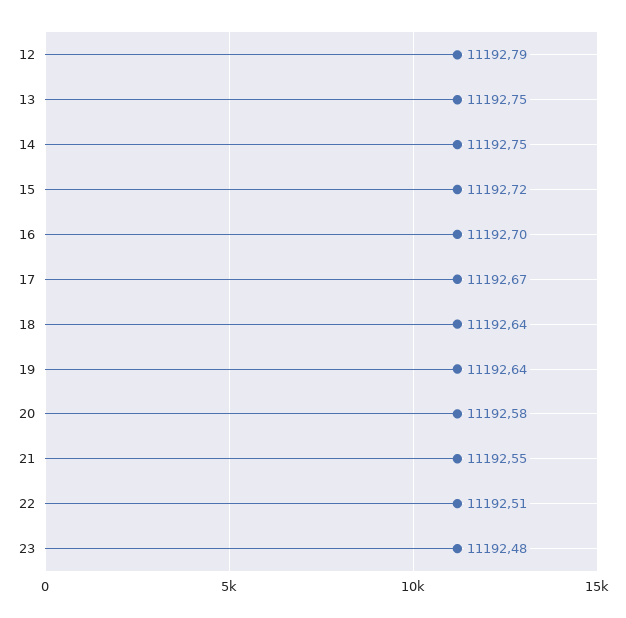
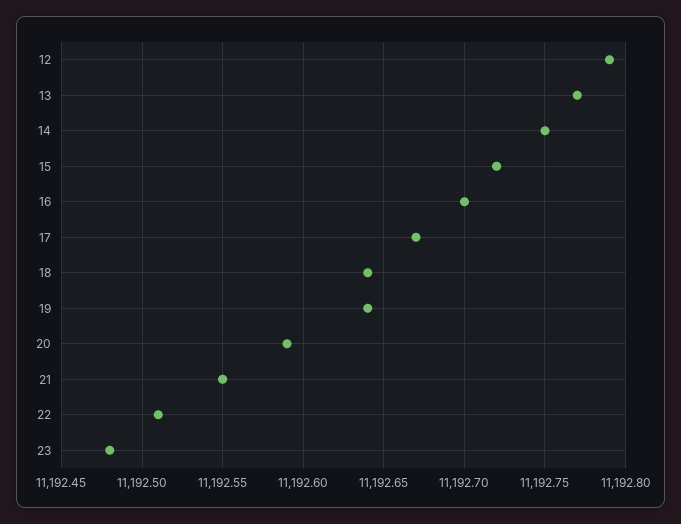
  {
    "12": 11192.79,
-   "13": 11192.75,
+   "13": 11192.77,
    "14": 11192.75,
    "15": 11192.72,
    "16": 11192.7,
    "17": 11192.67,
    "18": 11192.64,
    "19": 11192.64,
-   "20": 11192.58,
+   "20": 11192.59,
    "21": 11192.55,
    "22": 11192.51,
    "23": 11192.48
  }

